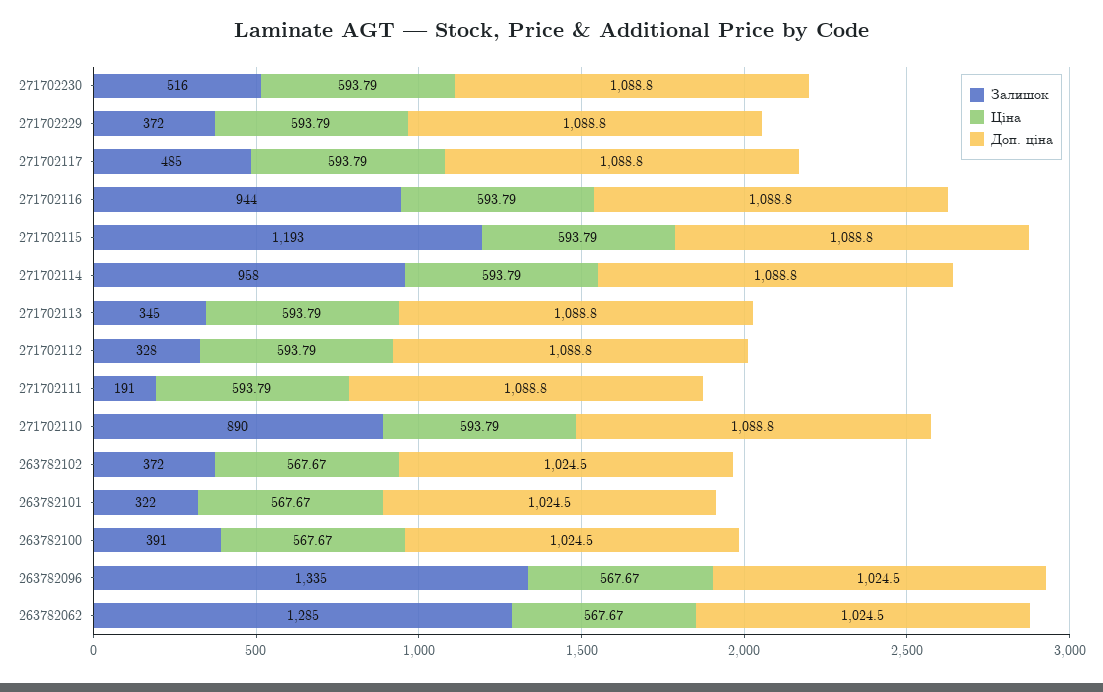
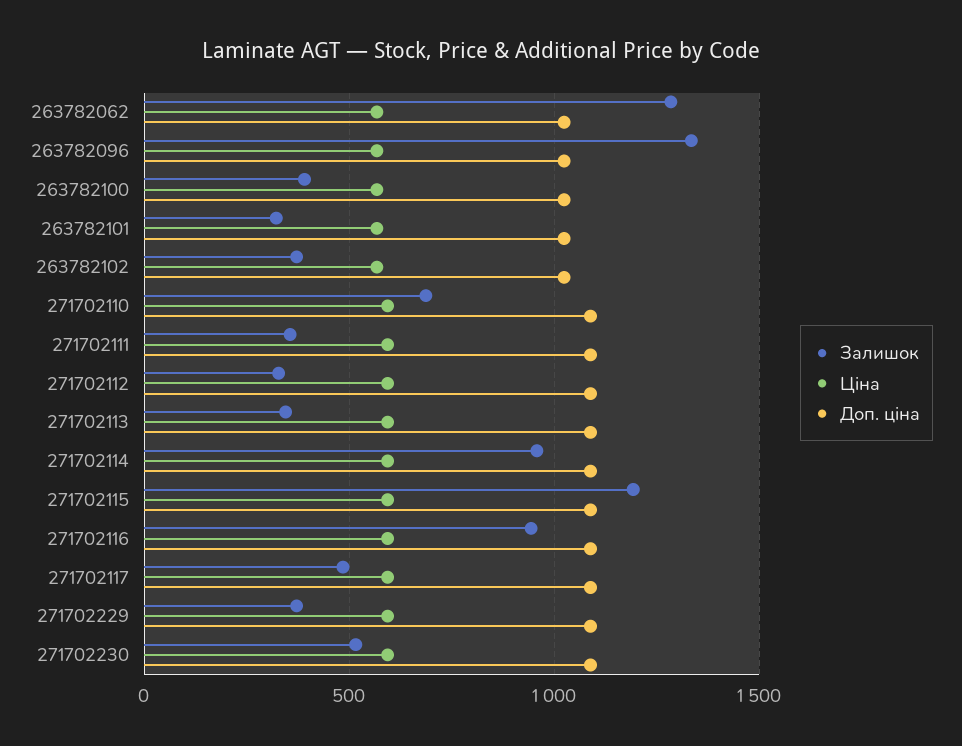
  {
    "Залишок": {
      "271702230": 516,
      "271702229": 372,
      "271702117": 485,
      "271702116": 944,
      "271702115": 1193,
      "271702114": 958,
      "271702113": 345,
      "271702112": 328,
-     "271702111": 191,
+     "271702111": 350,
-     "271702110": 890,
+     "271702110": 700,
      "263782102": 372,
      "263782101": 322,
      "263782100": 391,
      "263782096": 1335,
      "263782062": 1285
    },
    "Ціна": {
      "271702230": 593.79,
      "271702229": 593.79,
      "271702117": 593.79,
      "271702116": 593.79,
      "271702115": 593.79,
      "271702114": 593.79,
      "271702113": 593.79,
      "271702112": 593.79,
      "271702111": 593.79,
      "271702110": 593.79,
      "263782102": 567.67,
      "263782101": 567.67,
      "263782100": 567.67,
      "263782096": 567.67,
      "263782062": 567.67
    },
    "Доп. ціна": {
      "271702230": 1088.8,
      "271702229": 1088.8,
      "271702117": 1088.8,
      "271702116": 1088.8,
      "271702115": 1088.8,
      "271702114": 1088.8,
      "271702113": 1088.8,
      "271702112": 1088.8,
      "271702111": 1088.8,
      "271702110": 1088.8,
      "263782102": 1024.5,
      "263782101": 1024.5,
      "263782100": 1024.5,
      "263782096": 1024.5,
      "263782062": 1024.5
    }
  }

